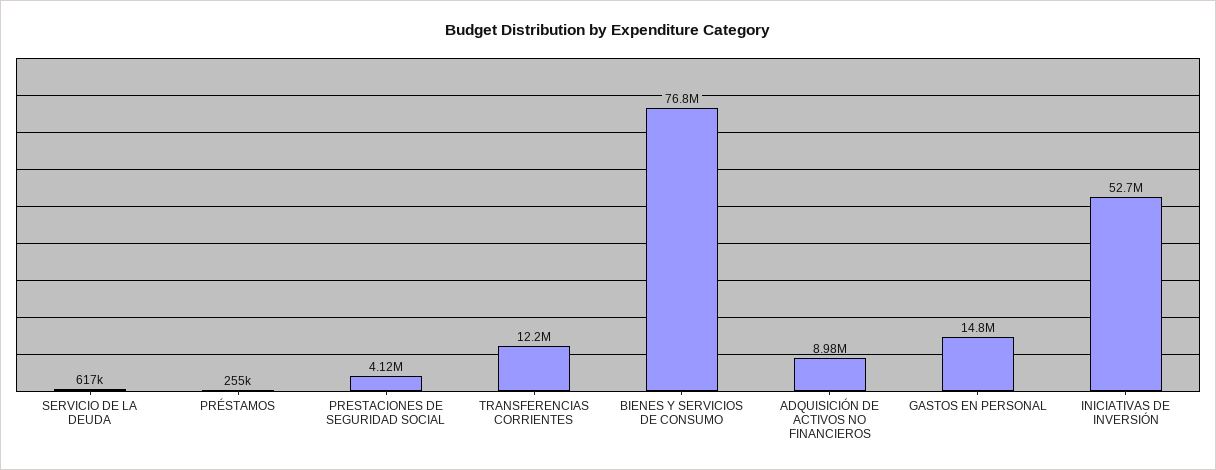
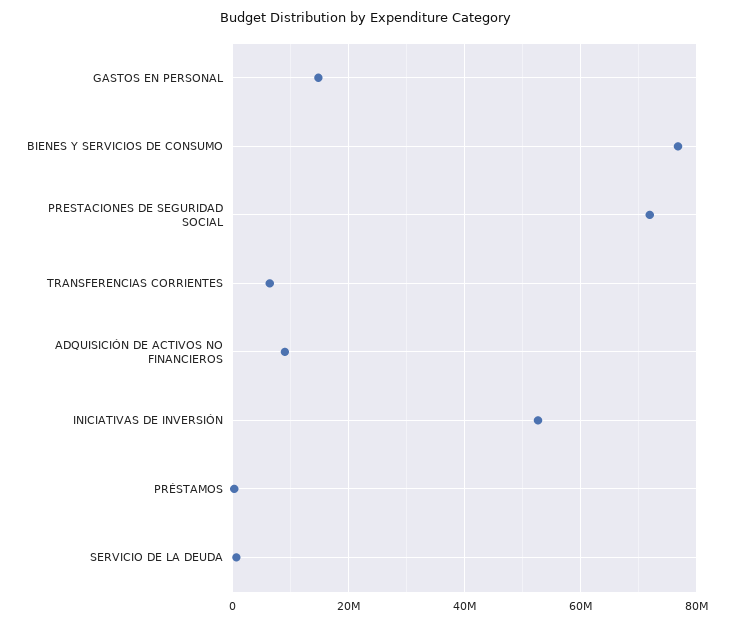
  {
    "SERVICIO DE LA DEUDA": 617000,
    "PRÉSTAMOS": 255000,
-   "PRESTACIONES DE SEGURIDAD SOCIAL": 4120000,
+   "PRESTACIONES DE SEGURIDAD SOCIAL": 72000000,
-   "TRANSFERENCIAS CORRIENTES": 12200000,
+   "TRANSFERENCIAS CORRIENTES": 6000000,
    "BIENES Y SERVICIOS DE CONSUMO": 76800000,
    "ADQUISICIÓN DE ACTIVOS NO FINANCIEROS": 8980000,
    "GASTOS EN PERSONAL": 14800000,
    "INICIATIVAS DE INVERSIÓN": 52700000
  }

